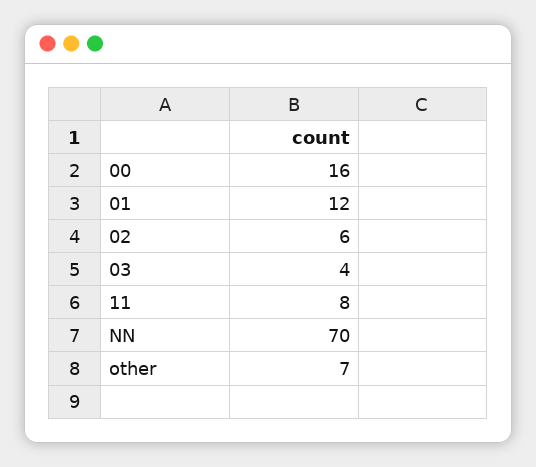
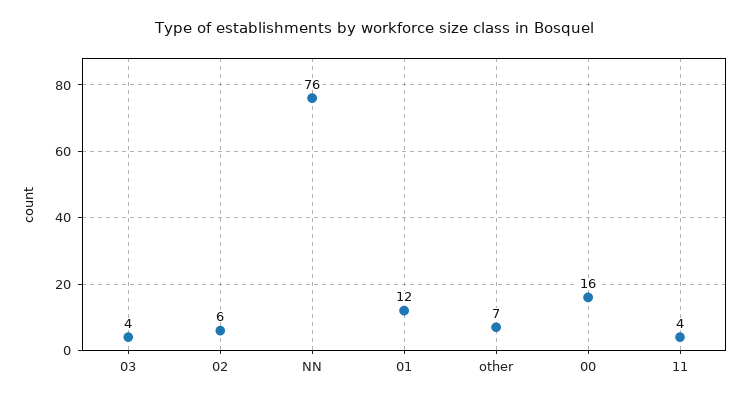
  {
    "00": 16,
    "01": 12,
    "02": 6,
    "03": 4,
-   "11": 8,
+   "11": 4,
-   "NN": 70,
+   "NN": 76,
    "other": 7
  }

